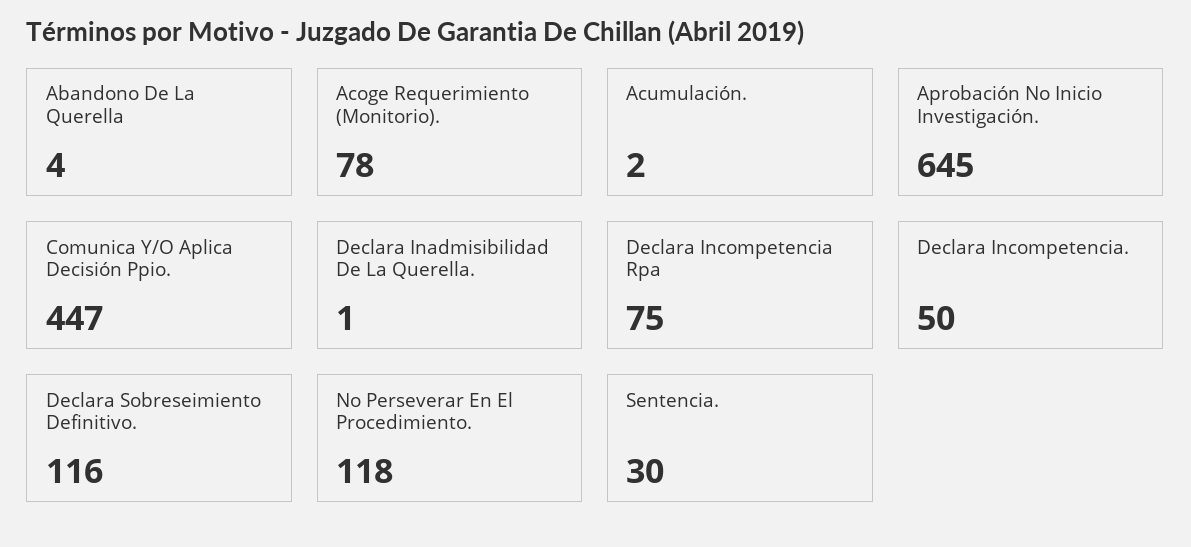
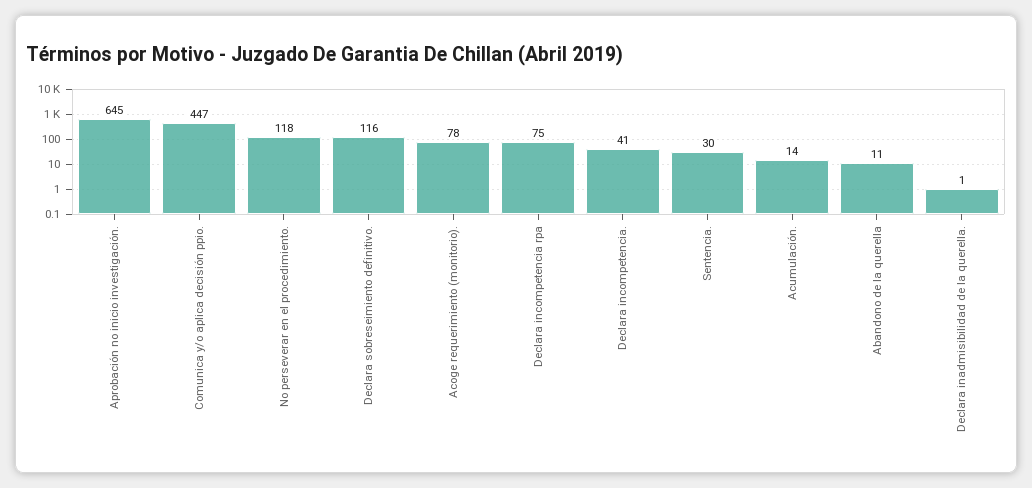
  {
-   "Abandono De La Querella": 4,
+   "Abandono De La Querella": 11,
    "Acoge Requerimiento (Monitorio).": 78,
-   "Acumulación.": 2,
+   "Acumulación.": 14,
    "Aprobación No Inicio Investigación.": 645,
    "Comunica Y/O Aplica Decisión Ppio.": 447,
    "Declara Inadmisibilidad De La Querella.": 1,
    "Declara Incompetencia Rpa": 75,
-   "Declara Incompetencia.": 50,
+   "Declara Incompetencia.": 41,
    "Declara Sobreseimiento Definitivo.": 116,
    "No Perseverar En El Procedimiento.": 118,
    "Sentencia.": 30
  }

